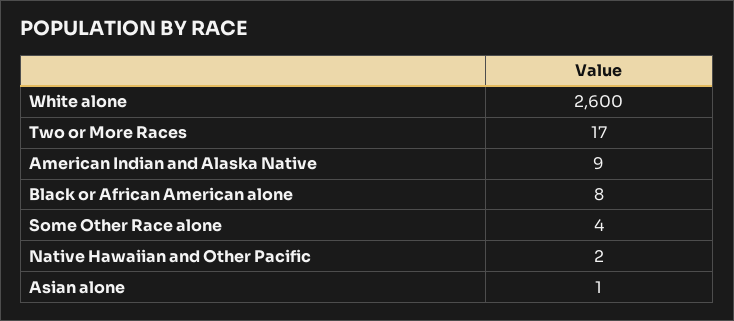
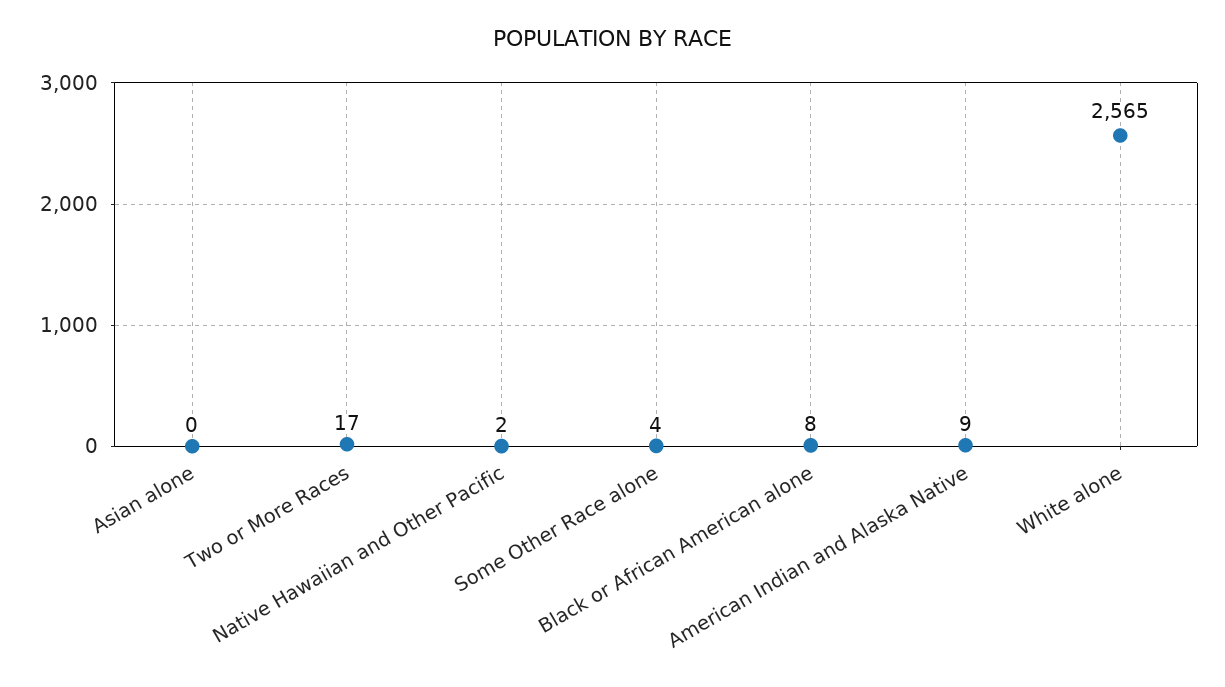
  {
-   "White alone": 2600,
+   "White alone": 2565,
    "Two or More Races": 17,
    "American Indian and Alaska Native": 9,
    "Black or African American alone": 8,
    "Some Other Race alone": 4,
    "Native Hawaiian and Other Pacific": 2,
-   "Asian alone": 1
+   "Asian alone": 0
  }

